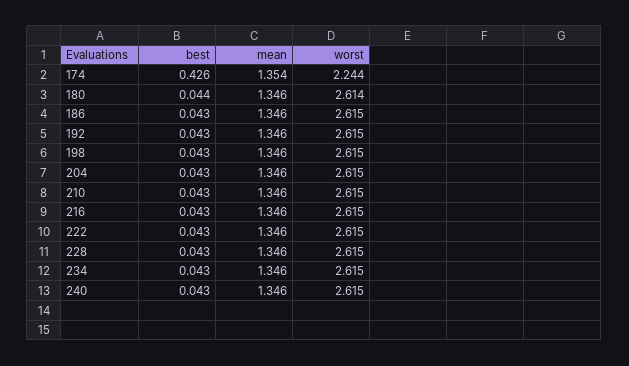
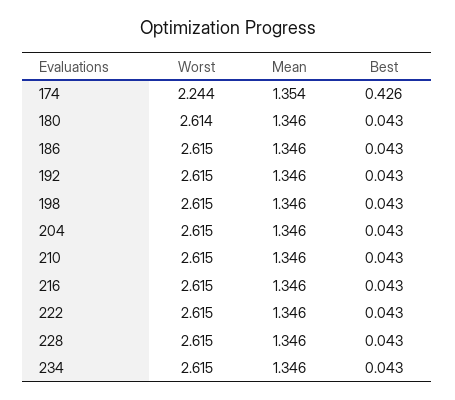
  {
    "best": {
      "174": 0.426,
-     "180": 0.044,
+     "180": 0.043,
      "186": 0.043,
      "192": 0.043,
      "198": 0.043,
      "204": 0.043,
      "210": 0.043,
      "216": 0.043,
      "222": 0.043,
      "228": 0.043,
-     "234": 0.043,
+     "234": 0.043
-     "240": 0.043
    },
    "mean": {
      "174": 1.354,
      "180": 1.346,
      "186": 1.346,
      "192": 1.346,
      "198": 1.346,
      "204": 1.346,
      "210": 1.346,
      "216": 1.346,
      "222": 1.346,
      "228": 1.346,
-     "234": 1.346,
+     "234": 1.346
-     "240": 1.346
    },
    "worst": {
      "174": 2.244,
      "180": 2.614,
      "186": 2.615,
      "192": 2.615,
      "198": 2.615,
      "204": 2.615,
      "210": 2.615,
      "216": 2.615,
      "222": 2.615,
      "228": 2.615,
-     "234": 2.615,
+     "234": 2.615
-     "240": 2.615
    }
  }

